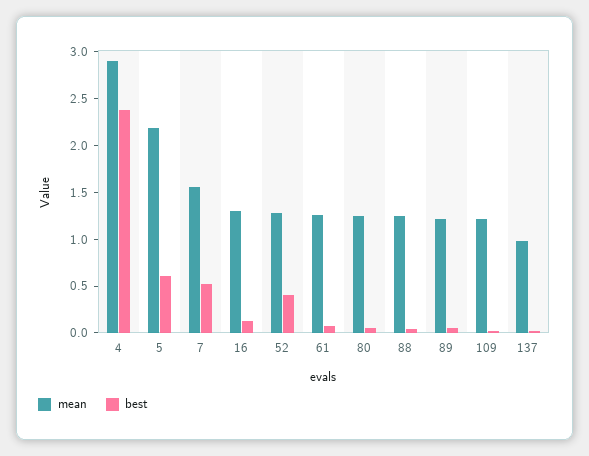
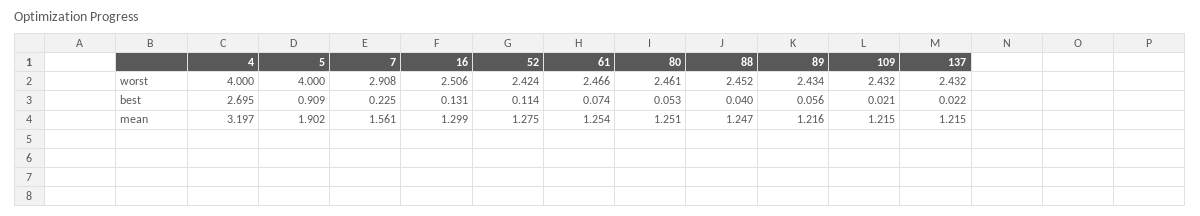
  {
    "mean": {
-     "4": 2.9,
+     "4": 3.197,
-     "5": 2.2,
+     "5": 1.902,
      "7": 1.561,
      "16": 1.299,
      "52": 1.275,
      "61": 1.254,
      "80": 1.251,
      "88": 1.247,
      "89": 1.216,
      "109": 1.215,
-     "137": 1
+     "137": 1.215
    },
    "best": {
-     "4": 2.4,
+     "4": 2.695,
-     "5": 0.6,
+     "5": 0.909,
-     "7": 0.5,
+     "7": 0.225,
      "16": 0.131,
-     "52": 0.4,
+     "52": 0.114,
      "61": 0.074,
      "80": 0.053,
      "88": 0.04,
      "89": 0.056,
      "109": 0.021,
      "137": 0.022
-   }
+   },
+   "worst": {
+     "4": 4,
+     "5": 4,
+     "7": 2.908,
+     "16": 2.506,
+     "52": 2.424,
+     "61": 2.466,
+     "80": 2.461,
+     "88": 2.452,
+     "89": 2.434,
+     "109": 2.432,
+     "137": 2.432
+   }
  }

